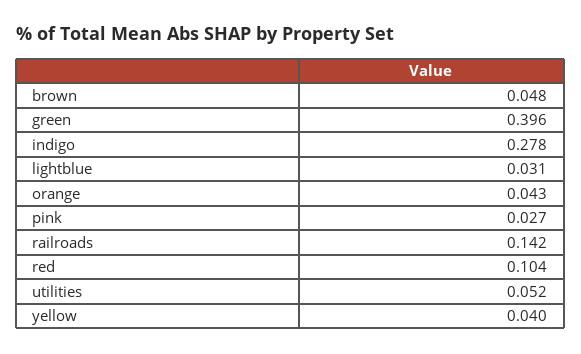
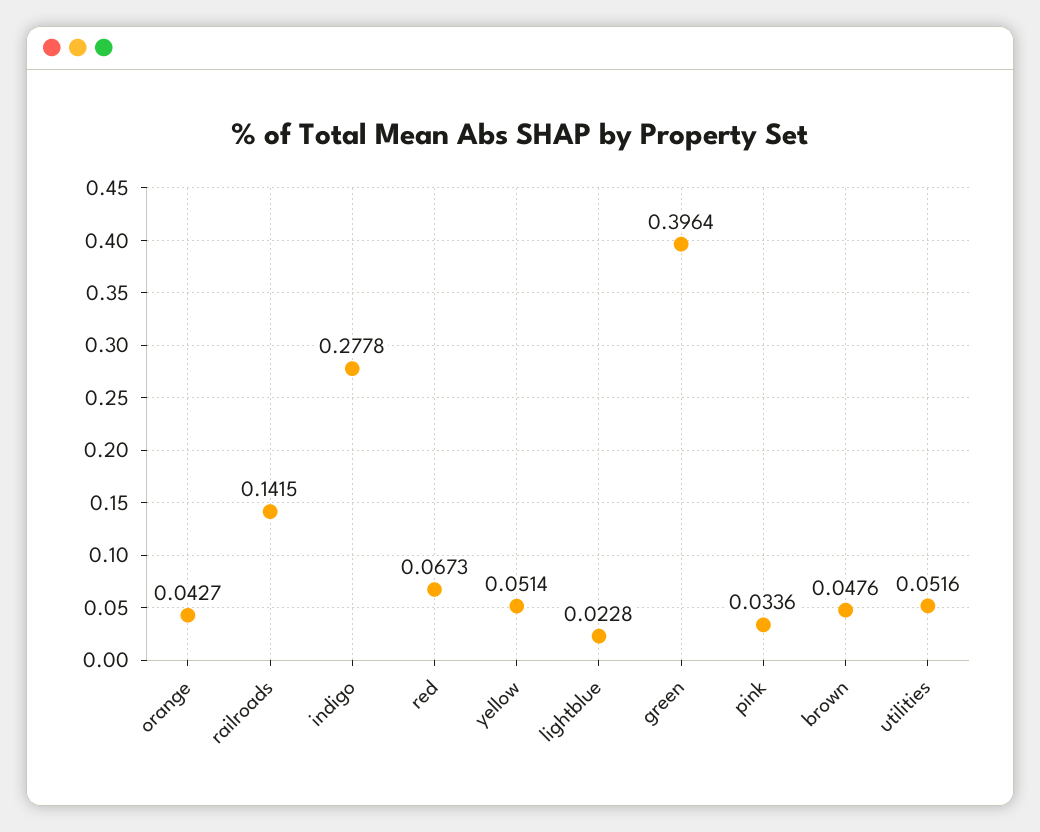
  {
    "brown": 0.0476,
    "green": 0.3964,
    "indigo": 0.2778,
-   "lightblue": 0.031,
+   "lightblue": 0.0228,
    "orange": 0.0427,
-   "pink": 0.027,
+   "pink": 0.0336,
    "railroads": 0.1415,
-   "red": 0.104,
+   "red": 0.0673,
    "utilities": 0.0516,
-   "yellow": 0.04
+   "yellow": 0.0514
  }

